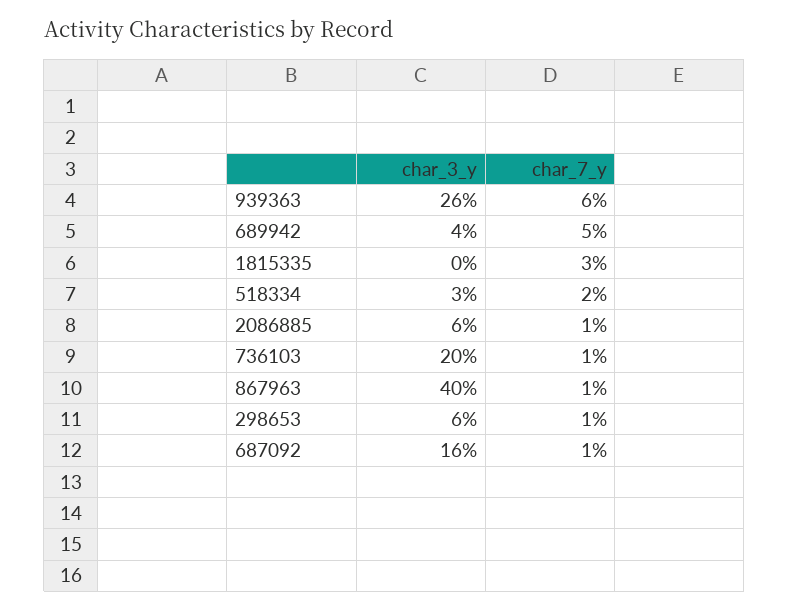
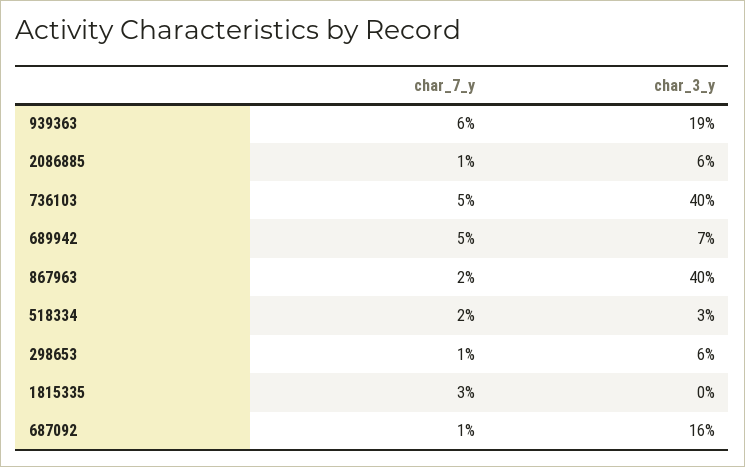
  {
    "char_3_y": {
-     "939363": 26,
+     "939363": 19,
-     "689942": 4,
+     "689942": 7,
      "1815335": 0,
      "518334": 3,
      "2086885": 6,
-     "736103": 20,
+     "736103": 40,
      "867963": 40,
      "298653": 6,
      "687092": 16
    },
    "char_7_y": {
      "939363": 6,
      "689942": 5,
      "1815335": 3,
      "518334": 2,
      "2086885": 1,
-     "736103": 1,
+     "736103": 5,
-     "867963": 1,
+     "867963": 2,
      "298653": 1,
      "687092": 1
    }
  }

